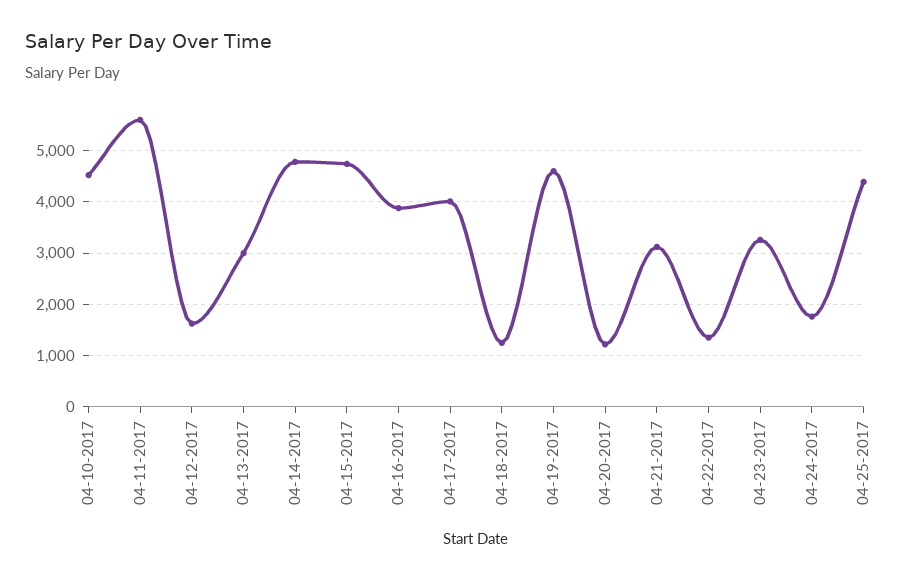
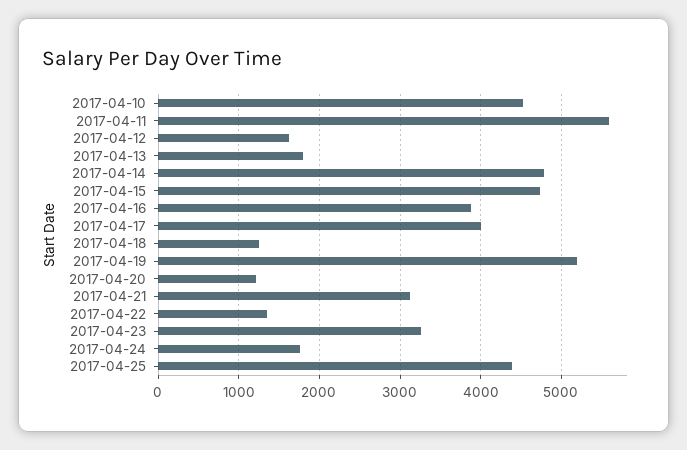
  {
    "04-10-2017": 4500,
    "04-11-2017": 5600,
    "04-12-2017": 1600,
-   "04-13-2017": 3000,
+   "04-13-2017": 1800,
    "04-14-2017": 4800,
    "04-15-2017": 4700,
    "04-16-2017": 3900,
    "04-17-2017": 4000,
    "04-18-2017": 1200,
-   "04-19-2017": 4600,
+   "04-19-2017": 5200,
    "04-20-2017": 1200,
    "04-21-2017": 3100,
    "04-22-2017": 1400,
    "04-23-2017": 3300,
    "04-24-2017": 1800,
    "04-25-2017": 4400
  }

